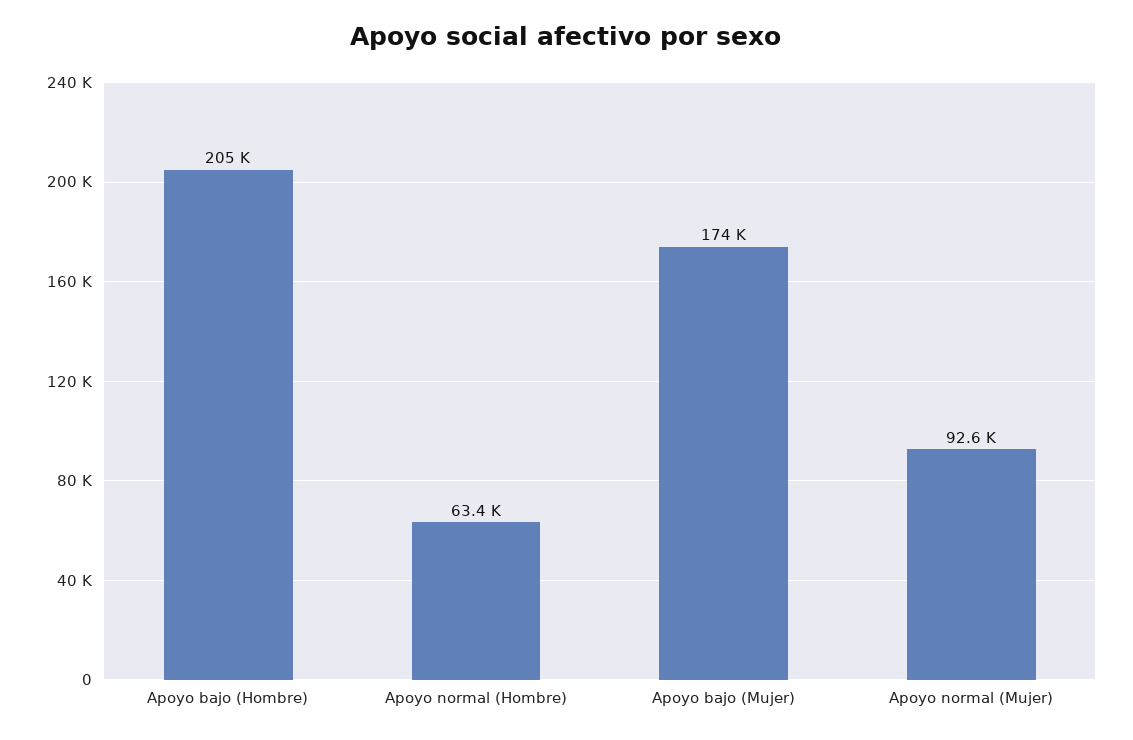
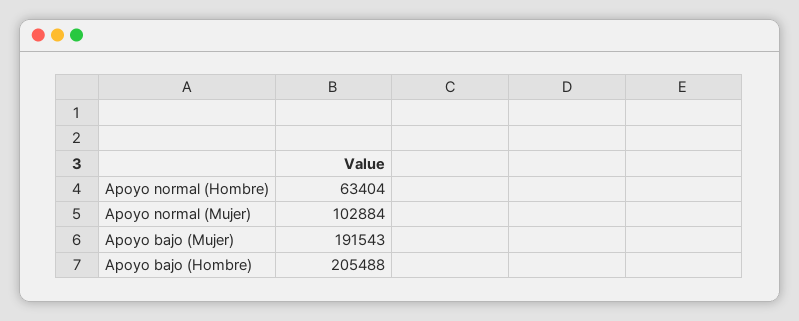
  {
    "Apoyo bajo (Hombre)": 205488,
    "Apoyo normal (Hombre)": 63404,
-   "Apoyo bajo (Mujer)": 174000,
+   "Apoyo bajo (Mujer)": 191543,
-   "Apoyo normal (Mujer)": 92600
+   "Apoyo normal (Mujer)": 102884
  }

